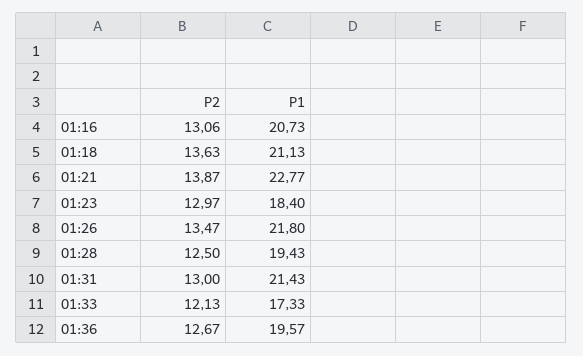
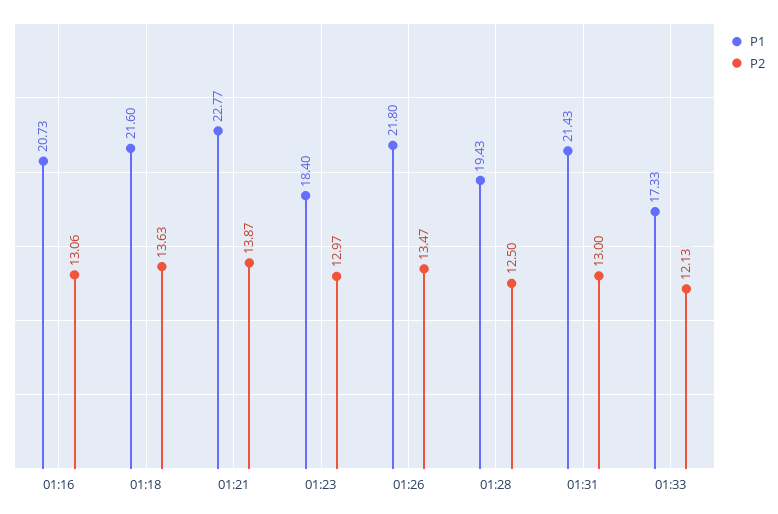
  {
    "P2": {
      "01:16": 13.06,
      "01:18": 13.63,
      "01:21": 13.87,
      "01:23": 12.97,
      "01:26": 13.47,
      "01:28": 12.5,
      "01:31": 13,
-     "01:33": 12.13,
+     "01:33": 12.13
-     "01:36": 12.67
    },
    "P1": {
      "01:16": 20.73,
-     "01:18": 21.13,
+     "01:18": 21.6,
      "01:21": 22.77,
      "01:23": 18.4,
      "01:26": 21.8,
      "01:28": 19.43,
      "01:31": 21.43,
-     "01:33": 17.33,
+     "01:33": 17.33
-     "01:36": 19.57
    }
  }

